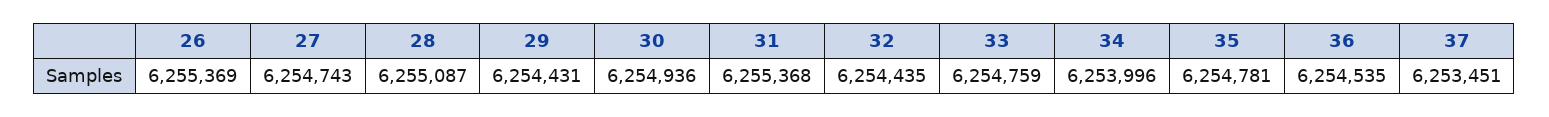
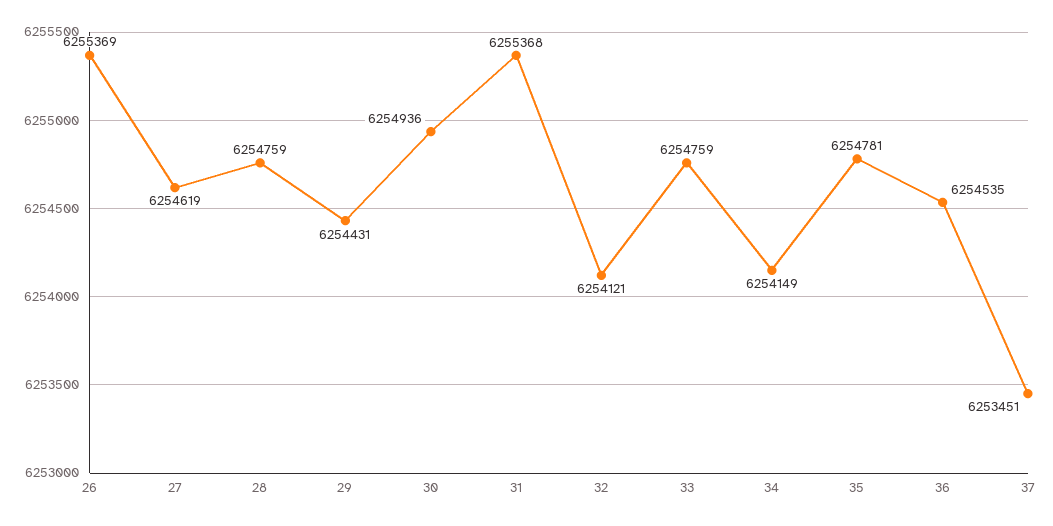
  {
    "26": 6255369,
-   "27": 6254743,
+   "27": 6254619,
-   "28": 6255087,
+   "28": 6254759,
    "29": 6254431,
    "30": 6254936,
    "31": 6255368,
-   "32": 6254435,
+   "32": 6254121,
    "33": 6254759,
-   "34": 6253996,
+   "34": 6254149,
    "35": 6254781,
    "36": 6254535,
    "37": 6253451
  }

